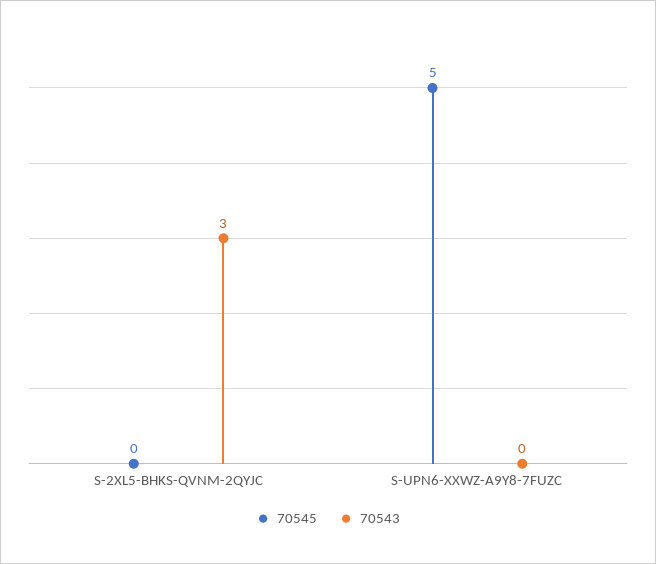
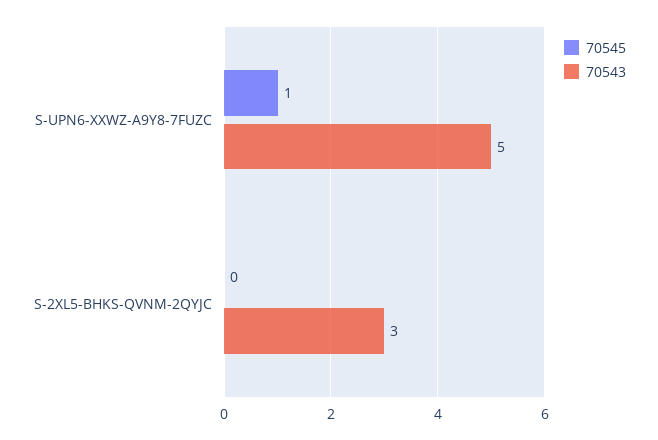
  {
    "70545": {
      "S-2XL5-BHKS-QVNM-2QYJC": 0,
-     "S-UPN6-XXWZ-A9Y8-7FUZC": 5
+     "S-UPN6-XXWZ-A9Y8-7FUZC": 1
    },
    "70543": {
      "S-2XL5-BHKS-QVNM-2QYJC": 3,
-     "S-UPN6-XXWZ-A9Y8-7FUZC": 0
+     "S-UPN6-XXWZ-A9Y8-7FUZC": 5
    }
  }

